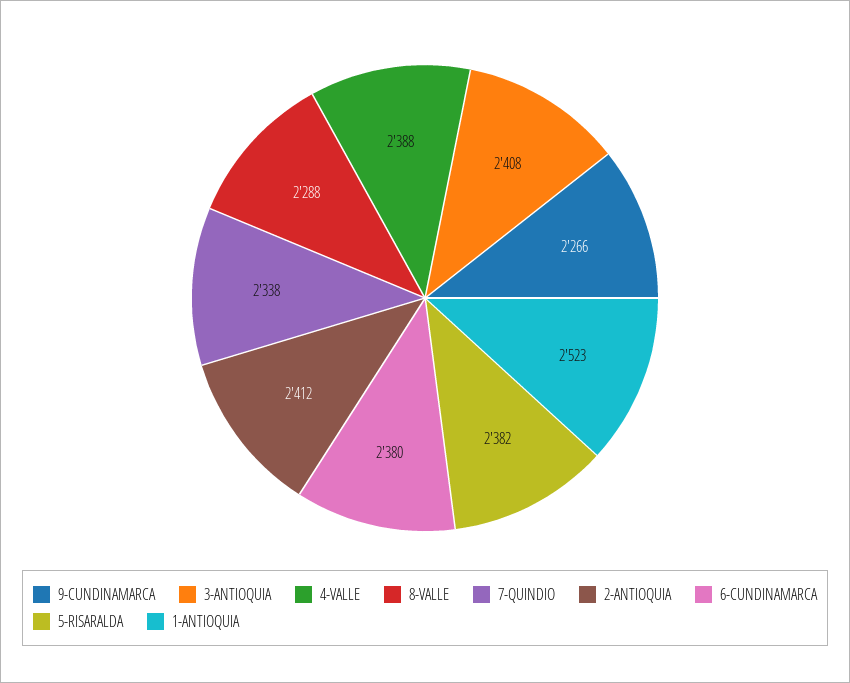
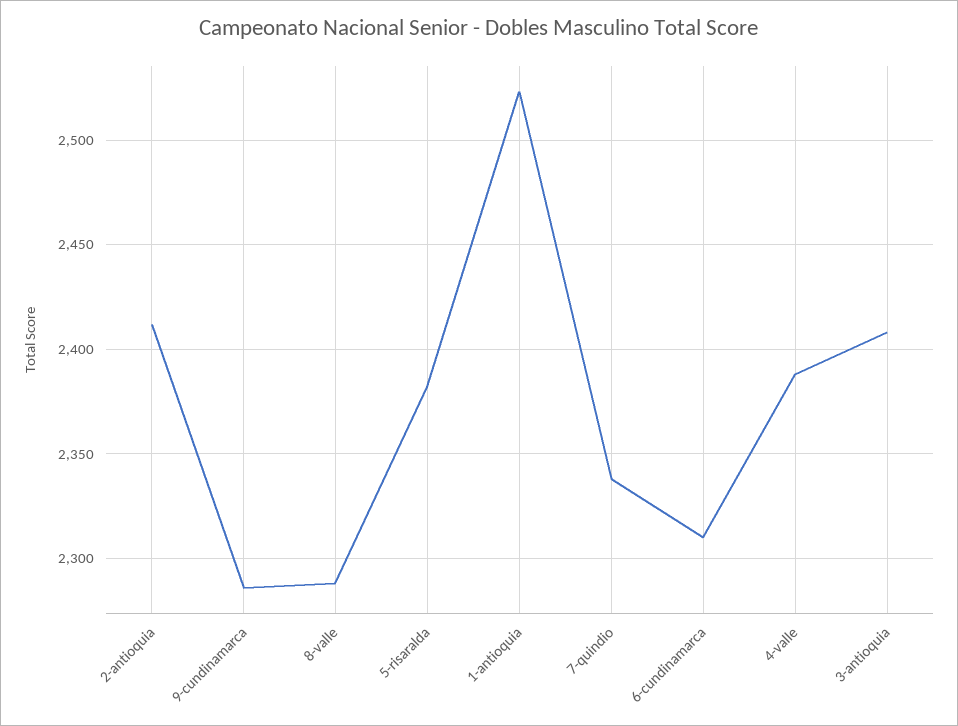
  {
-   "9-CUNDINAMARCA": 2266,
+   "9-CUNDINAMARCA": 2285,
    "3-ANTIOQUIA": 2408,
    "4-VALLE": 2388,
    "8-VALLE": 2288,
    "7-QUINDIO": 2338,
    "2-ANTIOQUIA": 2412,
-   "6-CUNDINAMARCA": 2380,
+   "6-CUNDINAMARCA": 2310,
    "5-RISARALDA": 2382,
    "1-ANTIOQUIA": 2523
  }

